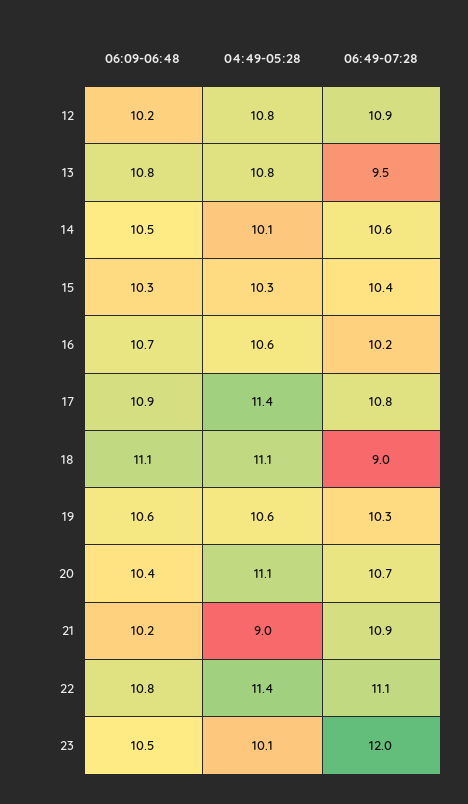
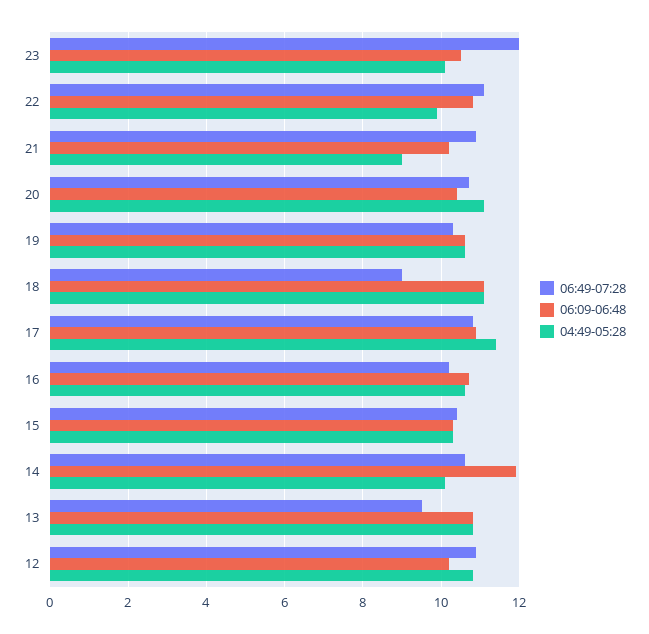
  {
    "06:09-06:48": {
      "12": 10.2,
      "13": 10.8,
-     "14": 10.5,
+     "14": 12,
      "15": 10.3,
      "16": 10.7,
      "17": 10.9,
      "18": 11.1,
      "19": 10.6,
      "20": 10.4,
      "21": 10.2,
      "22": 10.8,
      "23": 10.5
    },
    "04:49-05:28": {
      "12": 10.8,
      "13": 10.8,
      "14": 10.1,
      "15": 10.3,
      "16": 10.6,
      "17": 11.4,
      "18": 11.1,
      "19": 10.6,
      "20": 11.1,
      "21": 9,
-     "22": 11.4,
+     "22": 10,
      "23": 10.1
    },
    "06:49-07:28": {
      "12": 10.9,
      "13": 9.5,
      "14": 10.6,
      "15": 10.4,
      "16": 10.2,
      "17": 10.8,
      "18": 9,
      "19": 10.3,
      "20": 10.7,
      "21": 10.9,
      "22": 11.1,
      "23": 12
    }
  }

